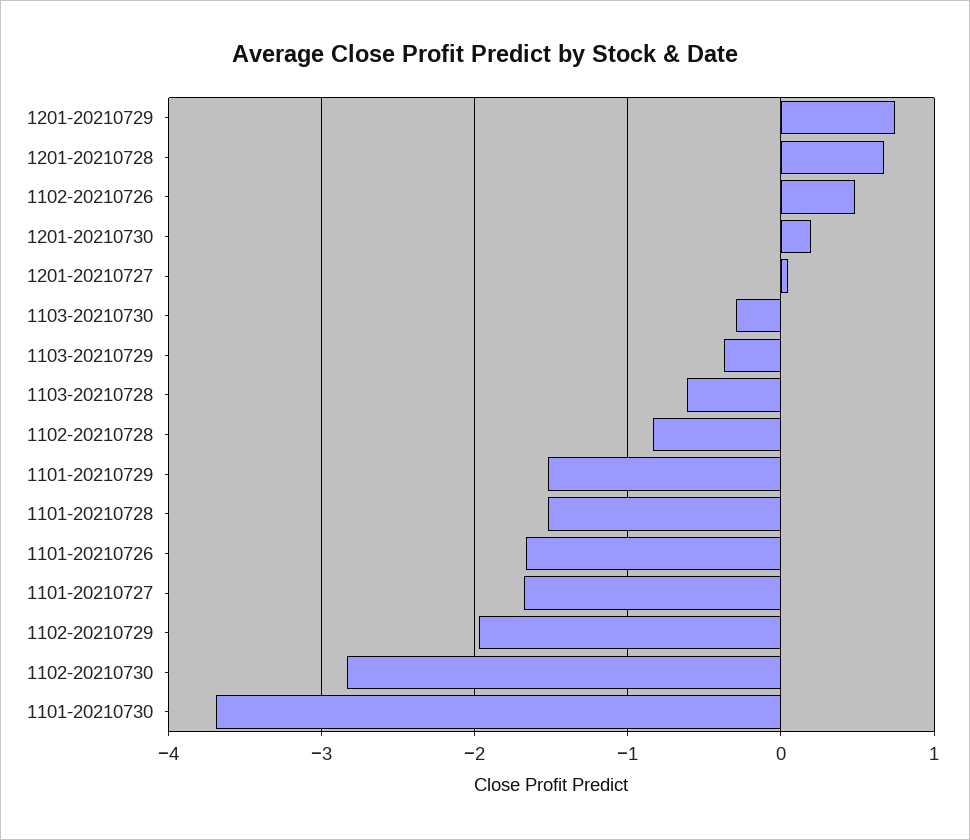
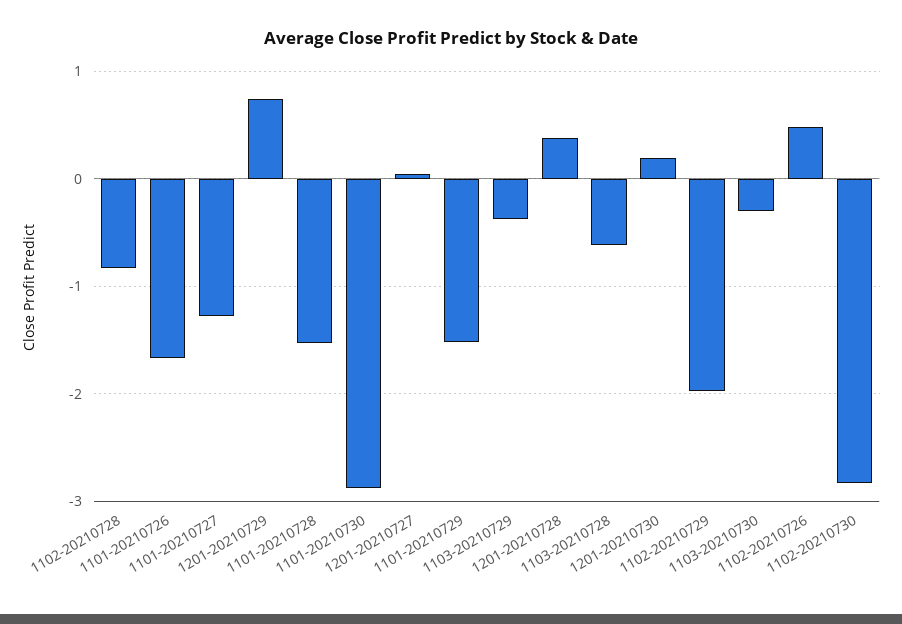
  {
    "1201-20210729": 0.7,
-   "1201-20210728": 0.7,
+   "1201-20210728": 0.4,
    "1102-20210726": 0.5,
    "1201-20210730": 0.2,
    "1201-20210727": 0,
    "1103-20210730": -0.3,
    "1103-20210729": -0.4,
    "1103-20210728": -0.6,
    "1102-20210728": -0.8,
    "1101-20210729": -1.5,
    "1101-20210728": -1.5,
    "1101-20210726": -1.7,
-   "1101-20210727": -1.7,
+   "1101-20210727": -1.3,
    "1102-20210729": -2,
    "1102-20210730": -2.8,
-   "1101-20210730": -3.7
+   "1101-20210730": -2.9
  }

